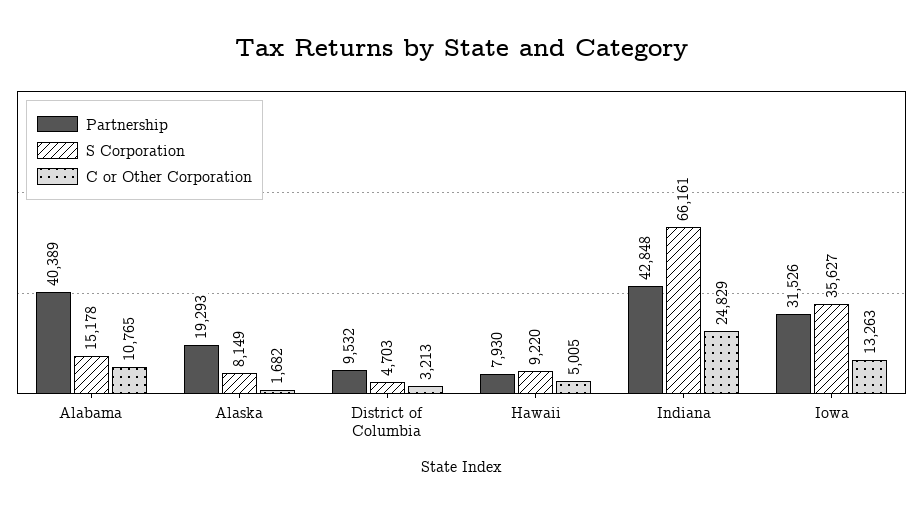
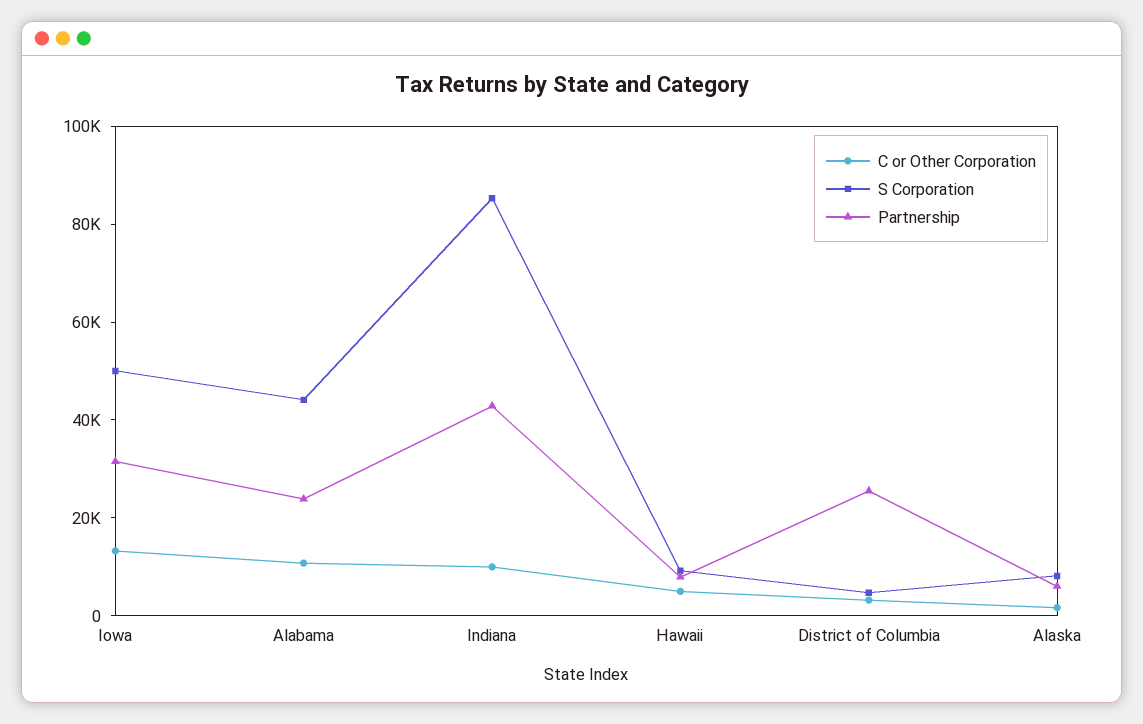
  {
    "Partnership": {
-     "Alabama": 40389,
+     "Alabama": 25000,
-     "Alaska": 19293,
+     "Alaska": 5000,
-     "District of Columbia": 9532,
+     "District of Columbia": 25000,
      "Hawaii": 7930,
      "Indiana": 42848,
      "Iowa": 31526
    },
    "S Corporation": {
-     "Alabama": 15178,
+     "Alabama": 45000,
      "Alaska": 8149,
      "District of Columbia": 4703,
      "Hawaii": 9220,
-     "Indiana": 66161,
+     "Indiana": 85000,
-     "Iowa": 35627
+     "Iowa": 50000
    },
    "C or Other Corporation": {
      "Alabama": 10765,
      "Alaska": 1682,
      "District of Columbia": 3213,
      "Hawaii": 5005,
-     "Indiana": 24829,
+     "Indiana": 10000,
      "Iowa": 13263
    }
  }

